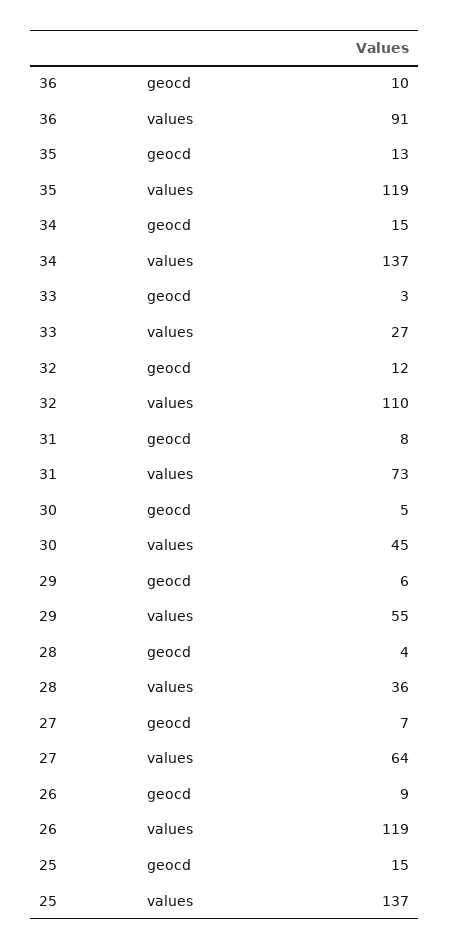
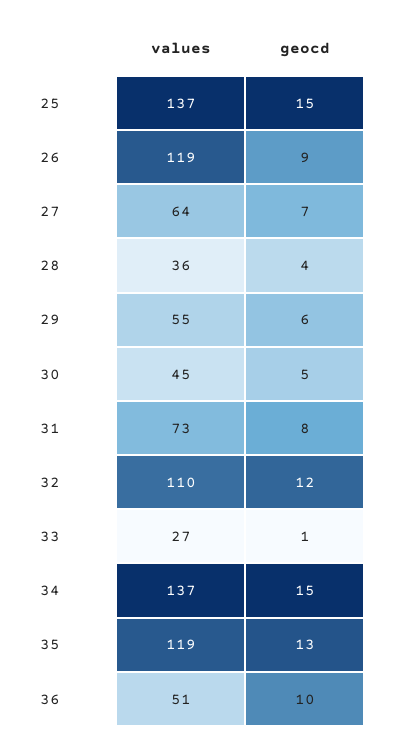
  {
    "36": {
      "geocd": 10,
-     "values": 91
+     "values": 51
    },
    "35": {
      "geocd": 13,
      "values": 119
    },
    "34": {
      "geocd": 15,
      "values": 137
    },
    "33": {
-     "geocd": 3,
+     "geocd": 1,
      "values": 27
    },
    "32": {
      "geocd": 12,
      "values": 110
    },
    "31": {
      "geocd": 8,
      "values": 73
    },
    "30": {
      "geocd": 5,
      "values": 45
    },
    "29": {
      "geocd": 6,
      "values": 55
    },
    "28": {
      "geocd": 4,
      "values": 36
    },
    "27": {
      "geocd": 7,
      "values": 64
    },
    "26": {
      "geocd": 9,
      "values": 119
    },
    "25": {
      "geocd": 15,
      "values": 137
    }
  }

